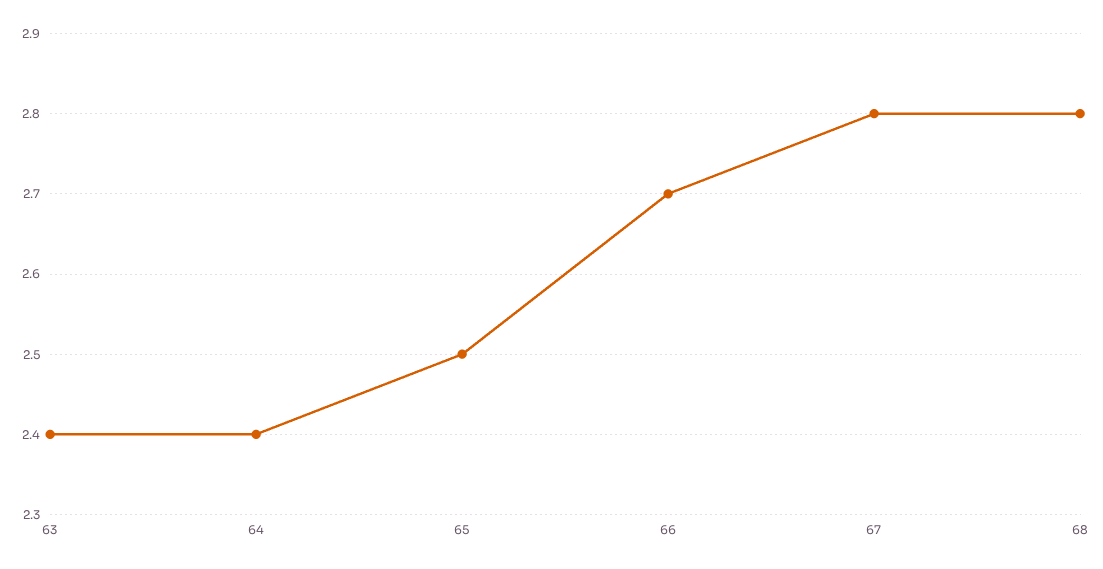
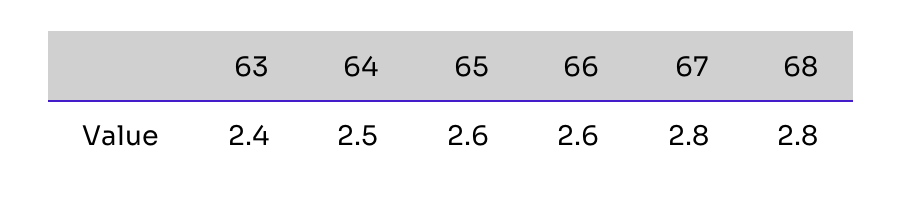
  {
    "63": 2.4,
-   "64": 2.4,
+   "64": 2.5,
-   "65": 2.5,
+   "65": 2.6,
-   "66": 2.7,
+   "66": 2.6,
    "67": 2.8,
    "68": 2.8
  }

